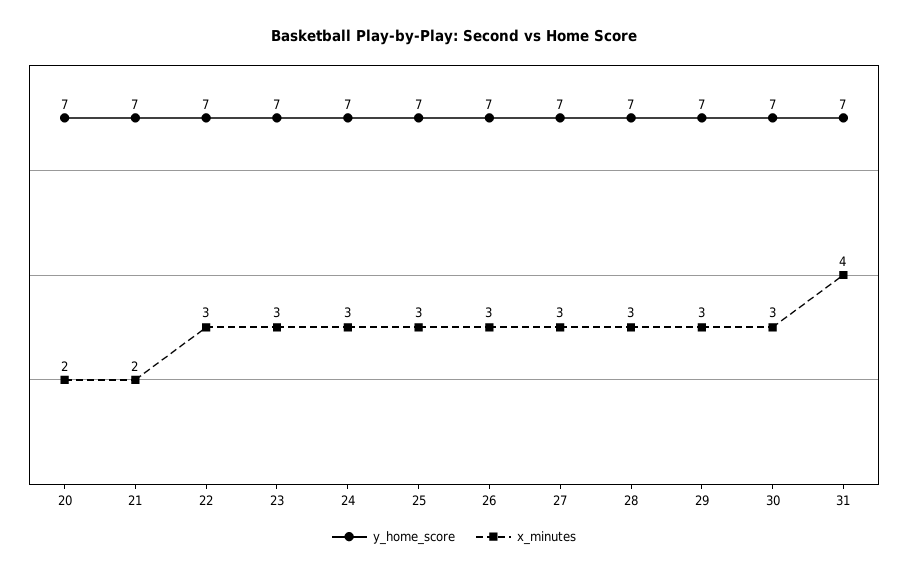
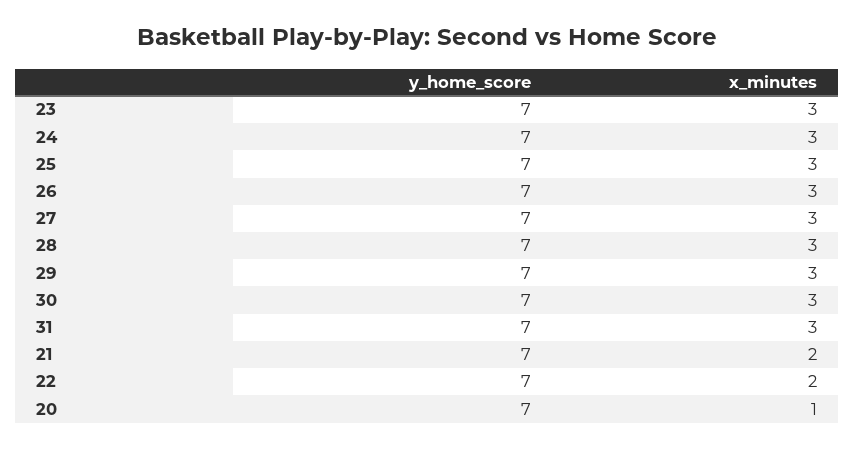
  {
    "y_home_score": {
      "20": 7,
      "21": 7,
      "22": 7,
      "23": 7,
      "24": 7,
      "25": 7,
      "26": 7,
      "27": 7,
      "28": 7,
      "29": 7,
      "30": 7,
      "31": 7
    },
    "x_minutes": {
-     "20": 2,
+     "20": 1,
      "21": 2,
-     "22": 3,
+     "22": 2,
      "23": 3,
      "24": 3,
      "25": 3,
      "26": 3,
      "27": 3,
      "28": 3,
      "29": 3,
      "30": 3,
-     "31": 4
+     "31": 3
    }
  }

